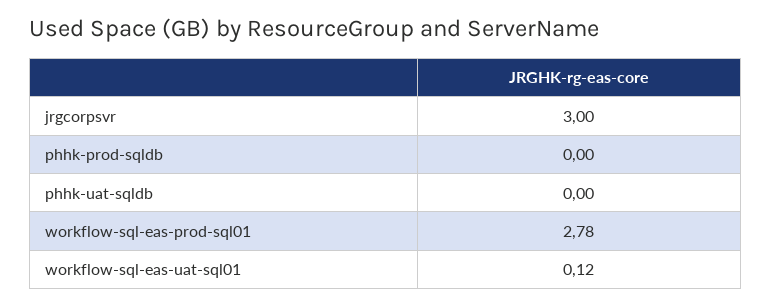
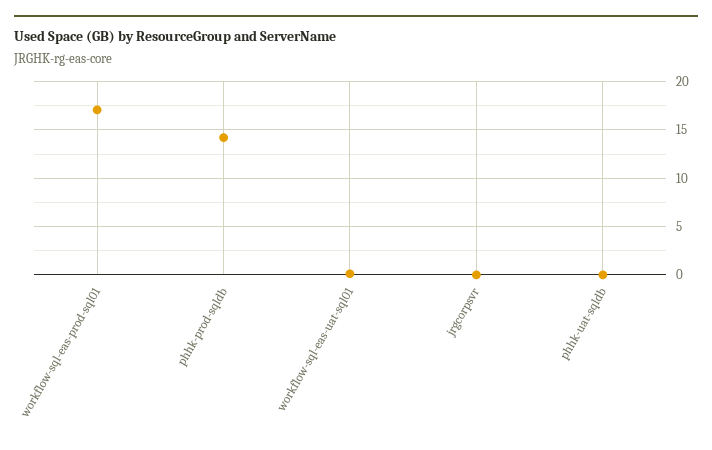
  {
-   "jrgcorpsvr": 3,
+   "jrgcorpsvr": 0,
-   "phhk-prod-sqldb": 0,
+   "phhk-prod-sqldb": 14,
    "phhk-uat-sqldb": 0,
-   "workflow-sql-eas-prod-sql01": 2.78,
+   "workflow-sql-eas-prod-sql01": 17,
    "workflow-sql-eas-uat-sql01": 0.12
  }

